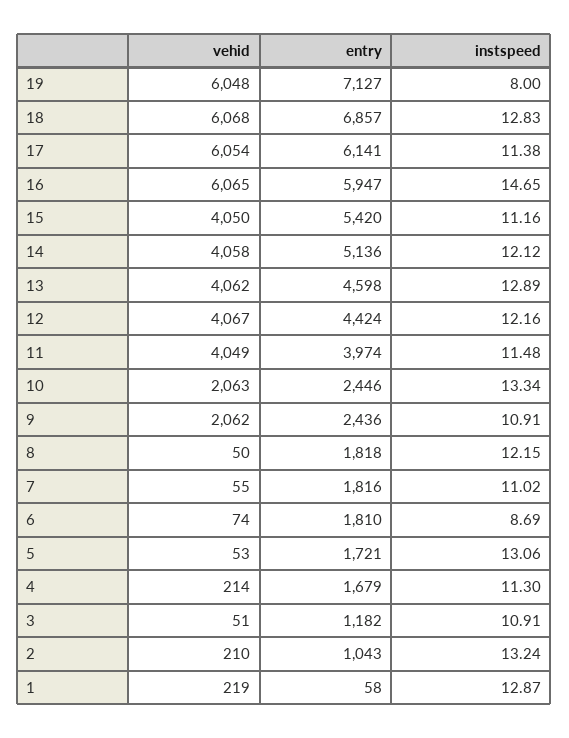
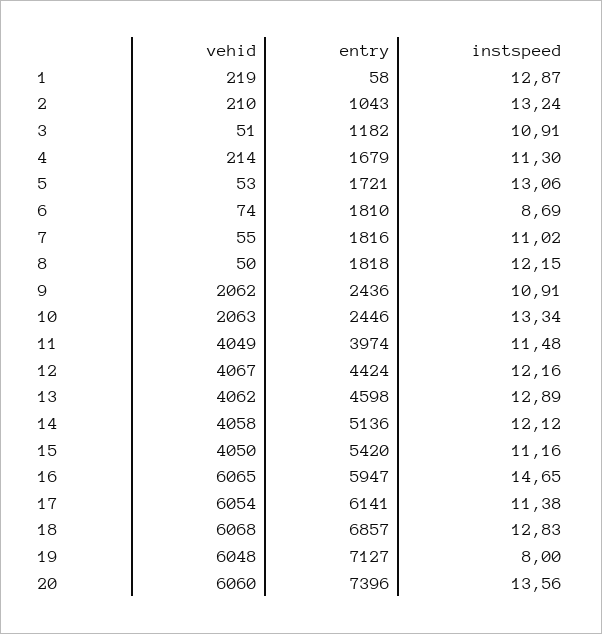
  {
    "vehid": {
      "19": 6048,
      "18": 6068,
      "17": 6054,
      "16": 6065,
      "15": 4050,
      "14": 4058,
      "13": 4062,
      "12": 4067,
      "11": 4049,
      "10": 2063,
      "9": 2062,
      "8": 50,
      "7": 55,
      "6": 74,
      "5": 53,
      "4": 214,
      "3": 51,
      "2": 210,
-     "1": 219
+     "1": 219,
+     "20": 6060
    },
    "entry": {
      "19": 7127,
      "18": 6857,
      "17": 6141,
      "16": 5947,
      "15": 5420,
      "14": 5136,
      "13": 4598,
      "12": 4424,
      "11": 3974,
      "10": 2446,
      "9": 2436,
      "8": 1818,
      "7": 1816,
      "6": 1810,
      "5": 1721,
      "4": 1679,
      "3": 1182,
      "2": 1043,
-     "1": 58
+     "1": 58,
+     "20": 7396
    },
    "instspeed": {
      "19": 8,
      "18": 12.83,
      "17": 11.38,
      "16": 14.65,
      "15": 11.16,
      "14": 12.12,
      "13": 12.89,
      "12": 12.16,
      "11": 11.48,
      "10": 13.34,
      "9": 10.91,
      "8": 12.15,
      "7": 11.02,
      "6": 8.69,
      "5": 13.06,
      "4": 11.3,
      "3": 10.91,
      "2": 13.24,
-     "1": 12.87
+     "1": 12.87,
+     "20": 13.56
    }
  }

